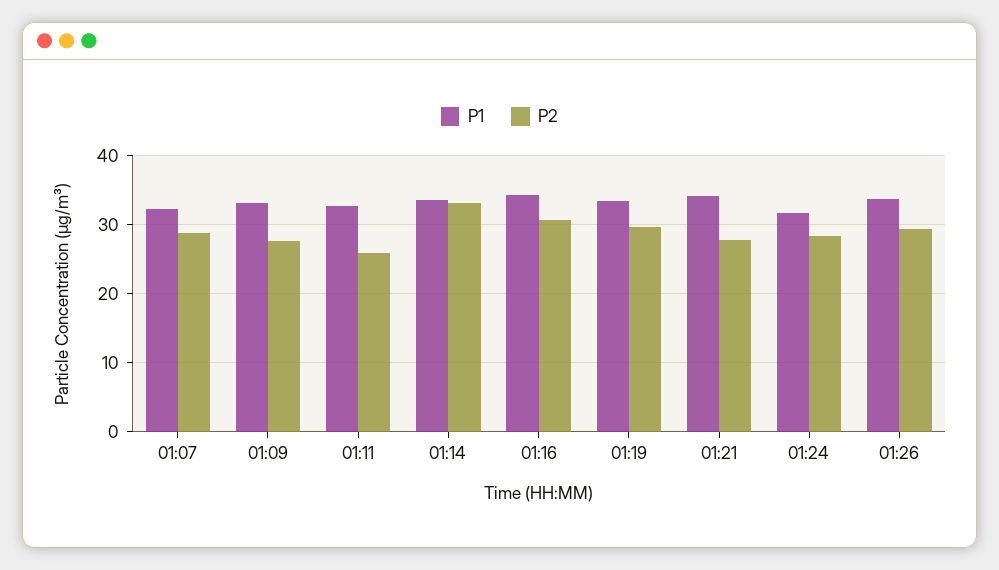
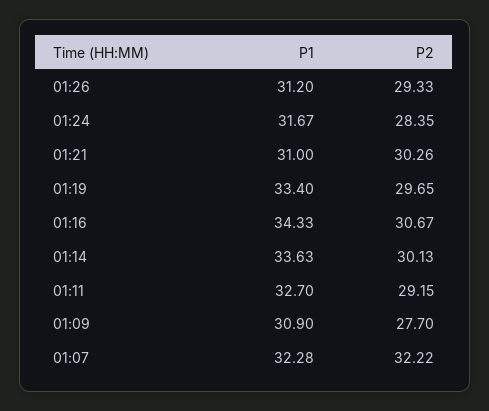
  {
    "P1": {
      "01:07": 32.28,
-     "01:09": 33,
+     "01:09": 30.9,
      "01:11": 32.7,
      "01:14": 33.63,
      "01:16": 34.33,
      "01:19": 33.4,
-     "01:21": 34,
+     "01:21": 31,
      "01:24": 31.67,
-     "01:26": 34
+     "01:26": 31.2
    },
    "P2": {
-     "01:07": 29,
+     "01:07": 32.22,
      "01:09": 27.7,
-     "01:11": 26,
+     "01:11": 29.15,
-     "01:14": 33,
+     "01:14": 30.13,
      "01:16": 30.67,
      "01:19": 29.65,
-     "01:21": 28,
+     "01:21": 30.26,
      "01:24": 28.35,
      "01:26": 29.33
    }
  }

